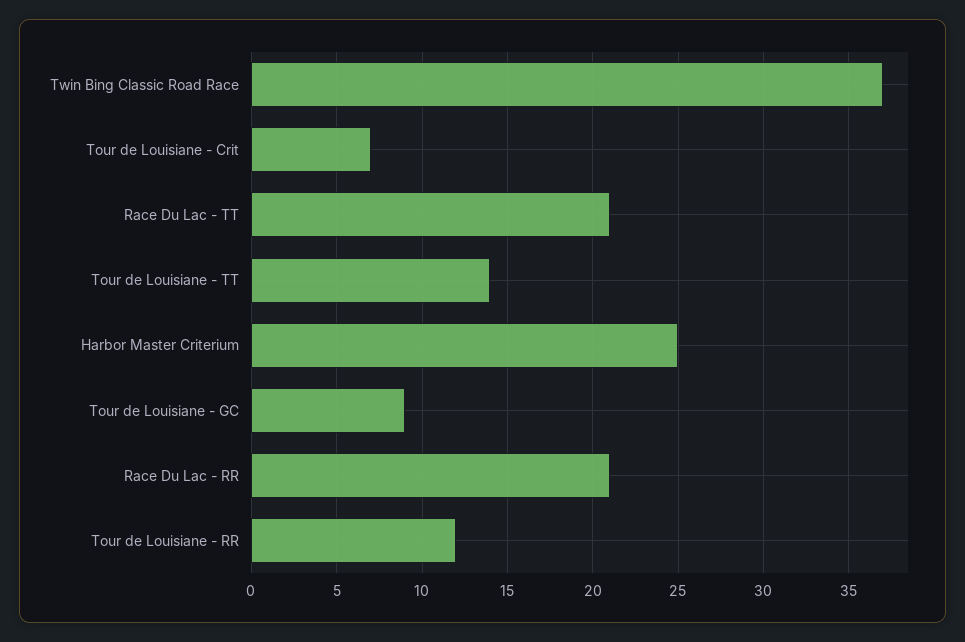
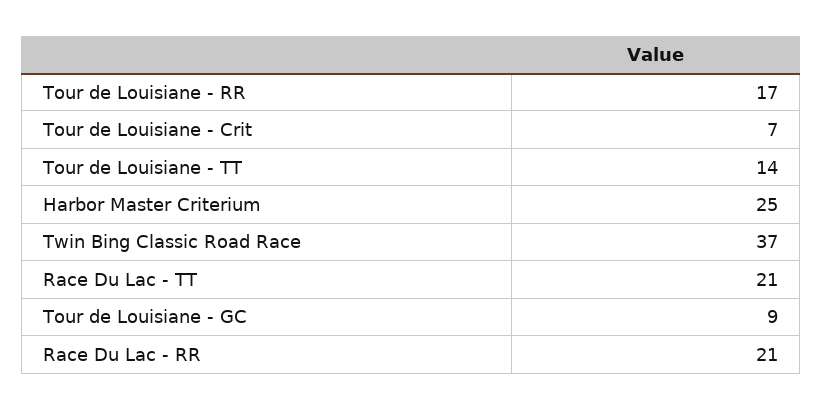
  {
    "Twin Bing Classic Road Race": 37,
    "Tour de Louisiane - Crit": 7,
    "Race Du Lac - TT": 21,
    "Tour de Louisiane - TT": 14,
    "Harbor Master Criterium": 25,
    "Tour de Louisiane - GC": 9,
    "Race Du Lac - RR": 21,
-   "Tour de Louisiane - RR": 12
+   "Tour de Louisiane - RR": 17
  }

